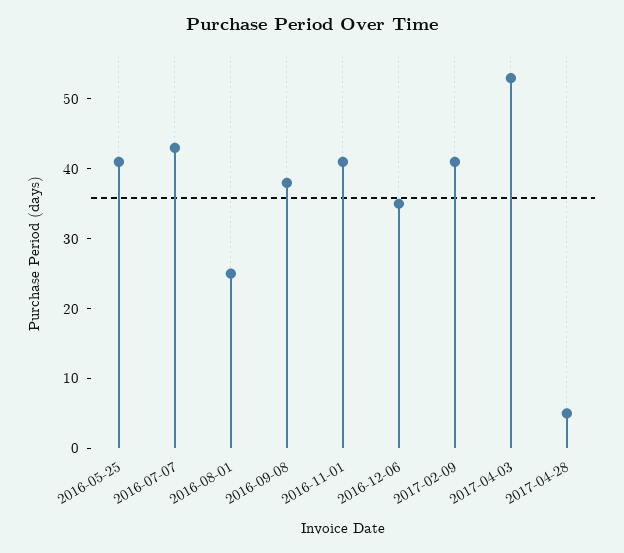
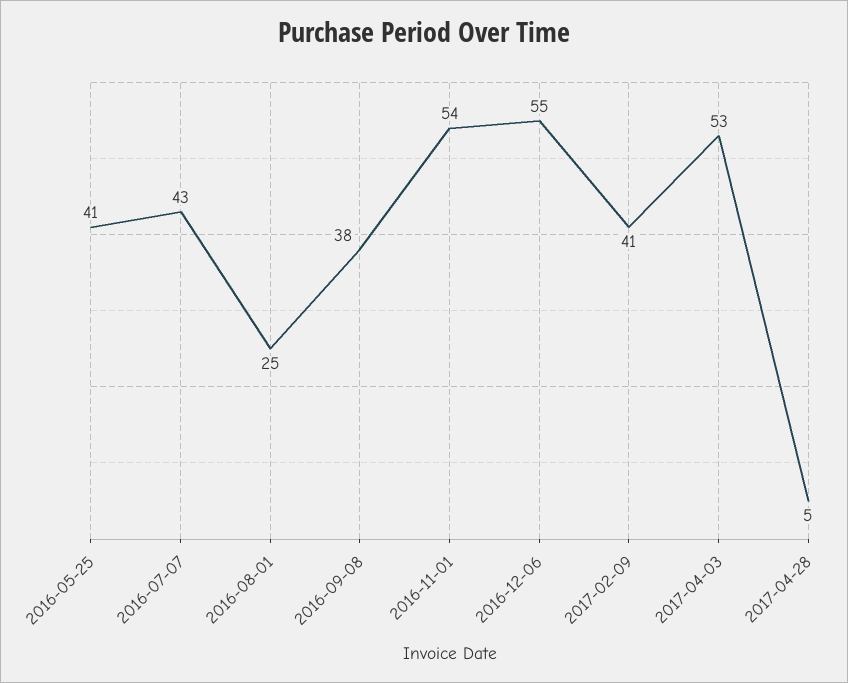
  {
    "2016-05-25": 41,
    "2016-07-07": 43,
    "2016-08-01": 25,
    "2016-09-08": 38,
-   "2016-11-01": 40,
+   "2016-11-01": 54,
-   "2016-12-06": 35,
+   "2016-12-06": 55,
    "2017-02-09": 41,
    "2017-04-03": 53,
    "2017-04-28": 5
  }

